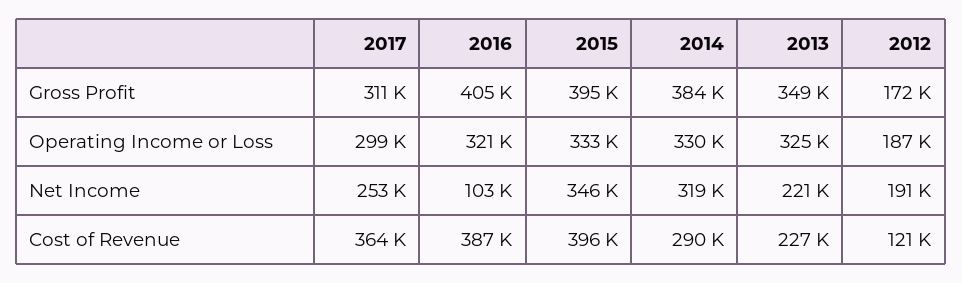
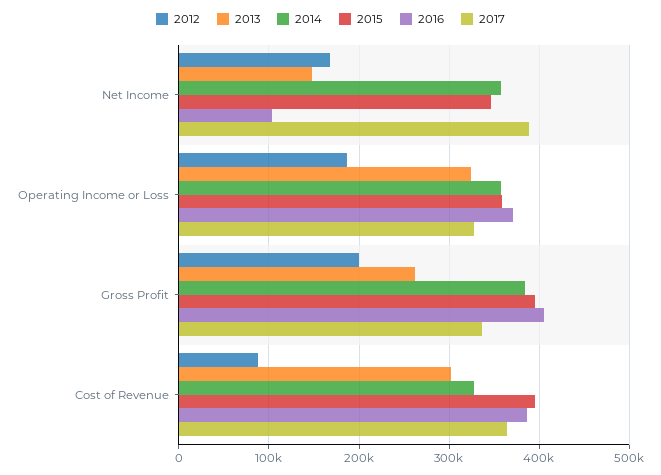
  {
    "2017": {
-     "Gross Profit": 311000,
+     "Gross Profit": 340000,
-     "Operating Income or Loss": 299000,
+     "Operating Income or Loss": 330000,
-     "Net Income": 253000,
+     "Net Income": 390000,
      "Cost of Revenue": 364000
    },
    "2016": {
      "Gross Profit": 405000,
-     "Operating Income or Loss": 321000,
+     "Operating Income or Loss": 370000,
      "Net Income": 103000,
      "Cost of Revenue": 387000
    },
    "2015": {
      "Gross Profit": 395000,
-     "Operating Income or Loss": 333000,
+     "Operating Income or Loss": 360000,
      "Net Income": 346000,
      "Cost of Revenue": 396000
    },
    "2014": {
      "Gross Profit": 384000,
-     "Operating Income or Loss": 330000,
+     "Operating Income or Loss": 360000,
-     "Net Income": 319000,
+     "Net Income": 360000,
-     "Cost of Revenue": 290000
+     "Cost of Revenue": 330000
    },
    "2013": {
-     "Gross Profit": 349000,
+     "Gross Profit": 260000,
      "Operating Income or Loss": 325000,
-     "Net Income": 221000,
+     "Net Income": 150000,
-     "Cost of Revenue": 227000
+     "Cost of Revenue": 300000
    },
    "2012": {
-     "Gross Profit": 172000,
+     "Gross Profit": 200000,
      "Operating Income or Loss": 187000,
-     "Net Income": 191000,
+     "Net Income": 170000,
-     "Cost of Revenue": 121000
+     "Cost of Revenue": 90000
    }
  }

